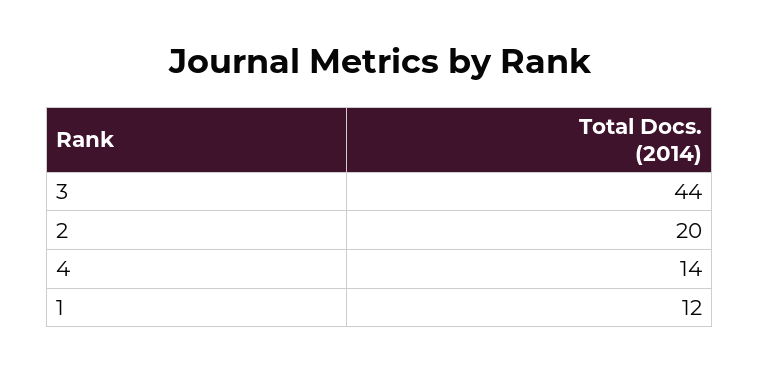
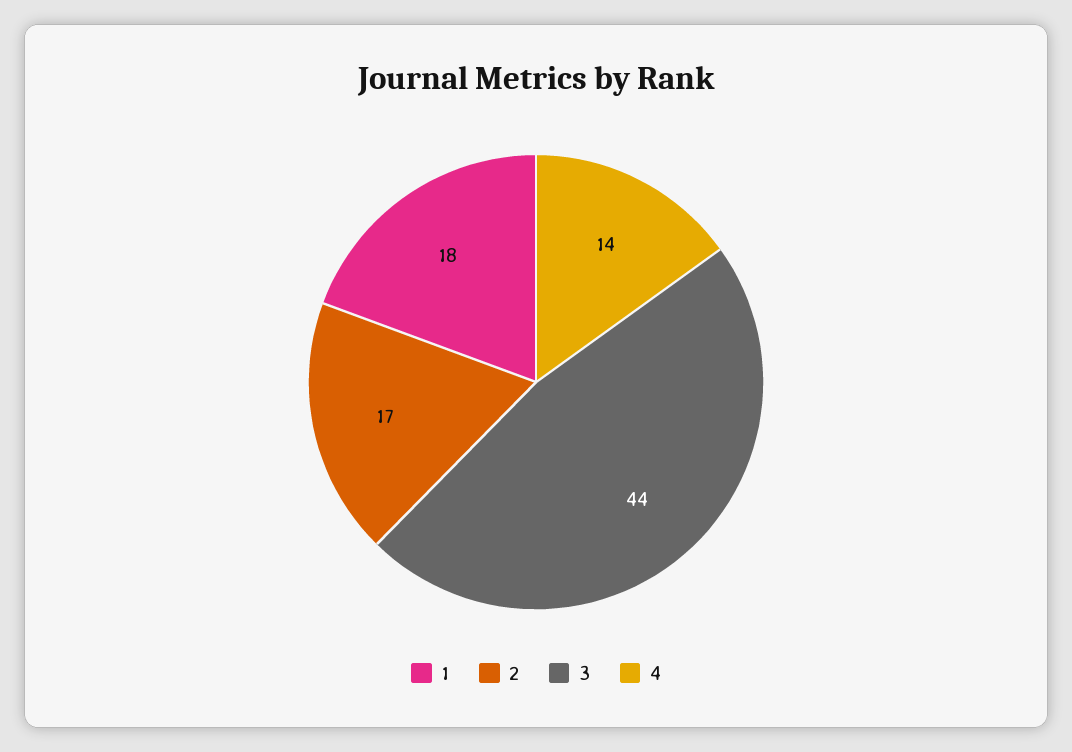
  {
    "3": 44,
-   "2": 20,
+   "2": 17,
    "4": 14,
-   "1": 12
+   "1": 18
  }

